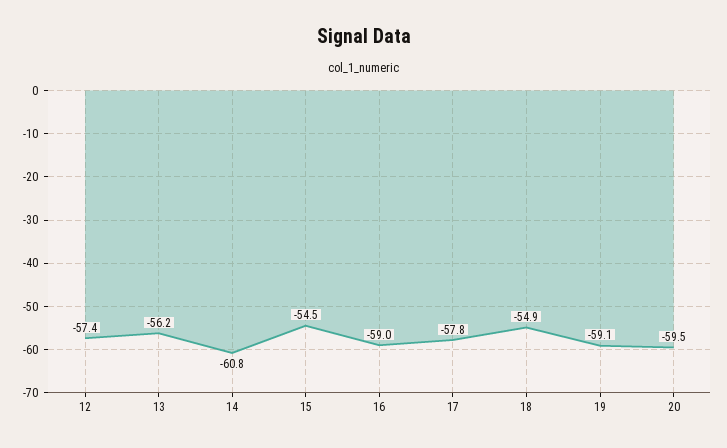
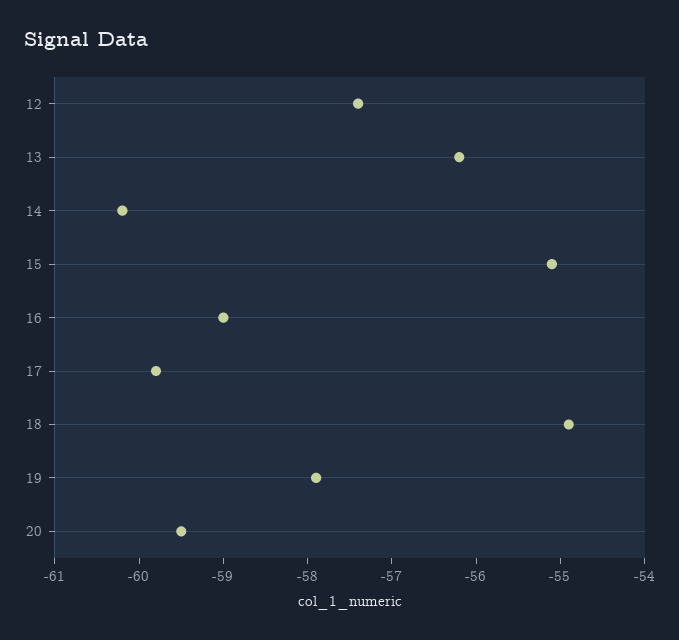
  {
    "12": -57.4,
    "13": -56.2,
-   "14": -60.8,
+   "14": -60.2,
-   "15": -54.5,
+   "15": -55.1,
    "16": -59,
-   "17": -57.8,
+   "17": -59.8,
    "18": -54.9,
-   "19": -59.1,
+   "19": -57.9,
    "20": -59.5
  }

